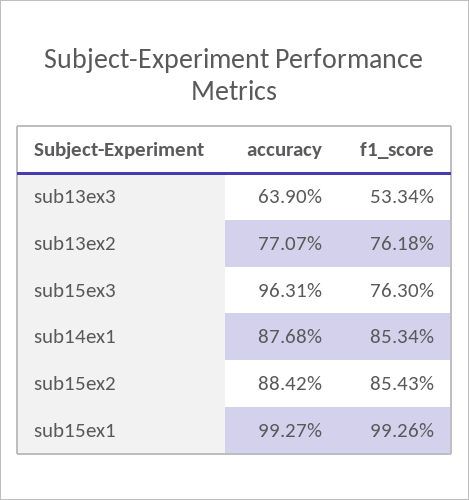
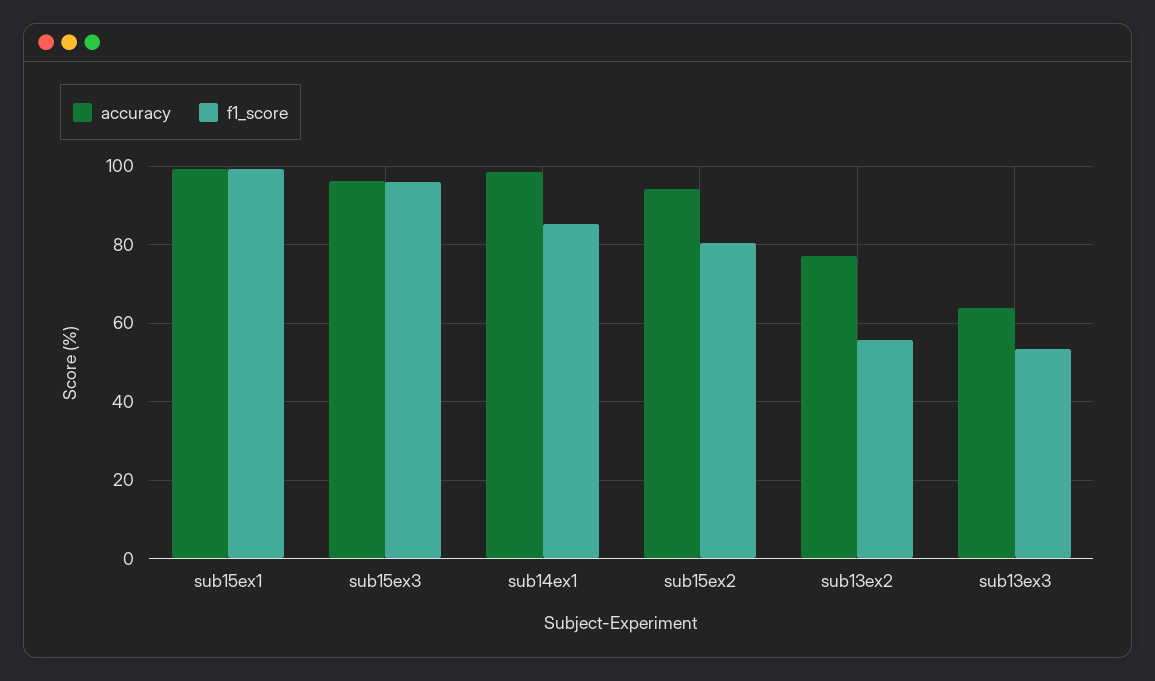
  {
    "accuracy": {
      "sub13ex3": 63.9,
      "sub13ex2": 77.07,
      "sub15ex3": 96.31,
-     "sub14ex1": 87.68,
+     "sub14ex1": 98,
-     "sub15ex2": 88.42,
+     "sub15ex2": 94,
      "sub15ex1": 99.27
    },
    "f1_score": {
      "sub13ex3": 53.34,
-     "sub13ex2": 76.18,
+     "sub13ex2": 56,
-     "sub15ex3": 76.3,
+     "sub15ex3": 96,
      "sub14ex1": 85.34,
-     "sub15ex2": 85.43,
+     "sub15ex2": 80,
      "sub15ex1": 99.26
    }
  }

